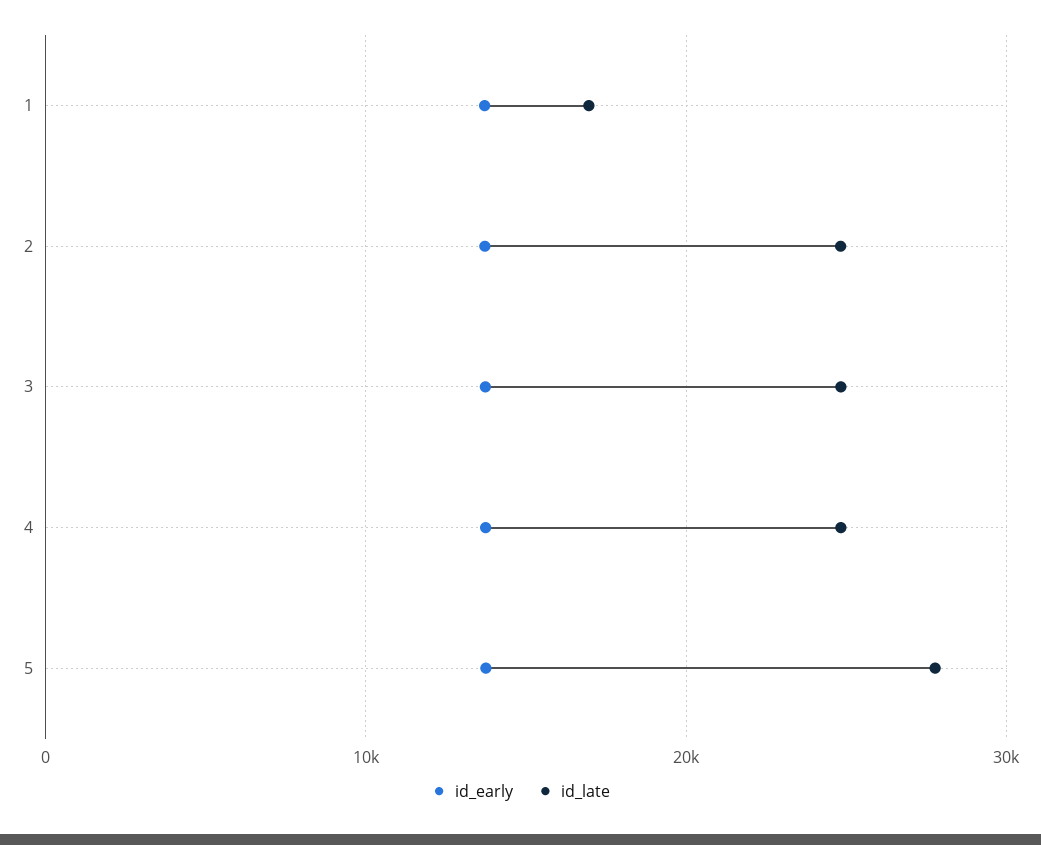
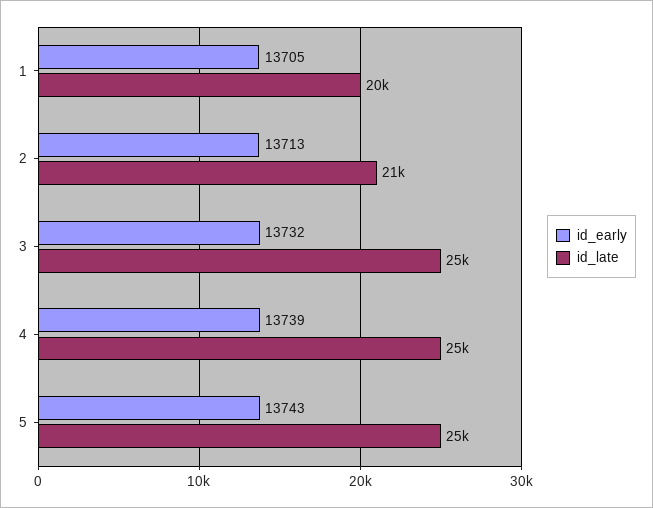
  {
    "id_early": {
      "1": 13705,
      "2": 13713,
      "3": 13732,
      "4": 13739,
      "5": 13743
    },
    "id_late": {
-     "1": 17000,
+     "1": 20000,
-     "2": 25000,
+     "2": 21000,
      "3": 25000,
      "4": 25000,
-     "5": 28000
+     "5": 25000
    }
  }

